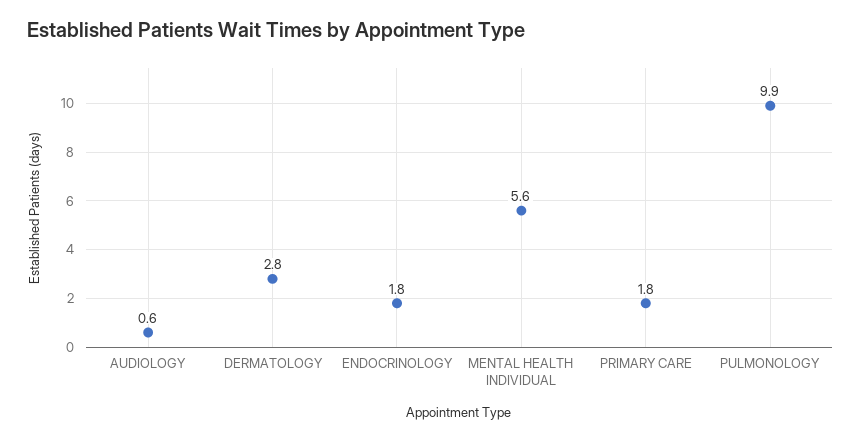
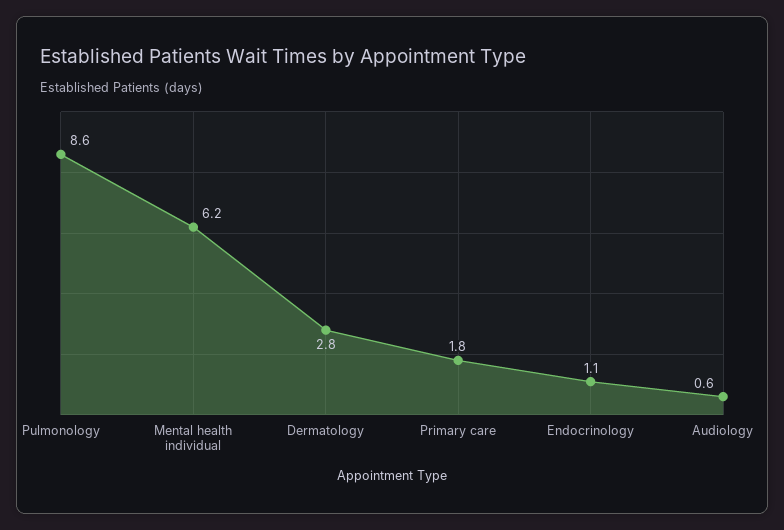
  {
    "AUDIOLOGY": 0.6,
    "DERMATOLOGY": 2.8,
-   "ENDOCRINOLOGY": 1.8,
+   "ENDOCRINOLOGY": 1.1,
-   "MENTAL HEALTH INDIVIDUAL": 5.6,
+   "MENTAL HEALTH INDIVIDUAL": 6.2,
    "PRIMARY CARE": 1.8,
-   "PULMONOLOGY": 9.9
+   "PULMONOLOGY": 8.6
  }

